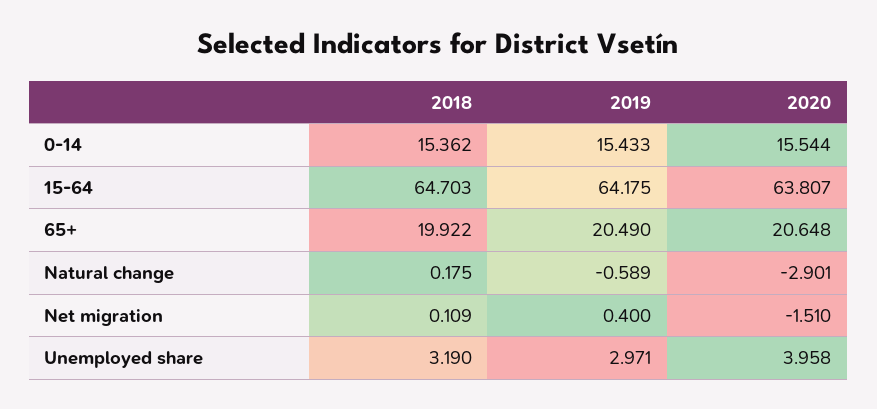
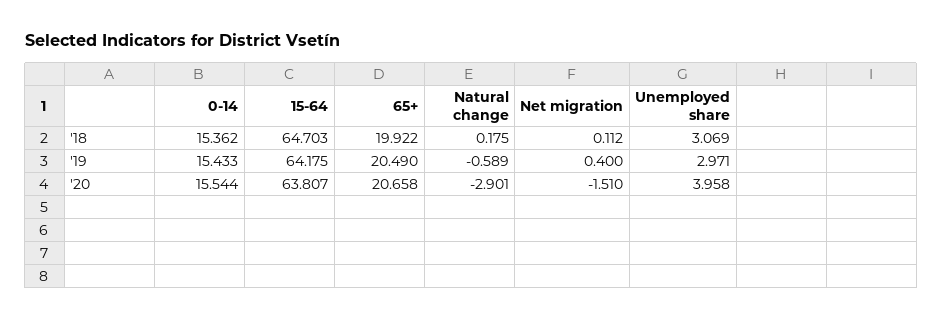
  {
    "2018": {
      "0-14": 15.362,
      "15-64": 64.703,
      "65+": 19.922,
      "Natural change": 0.175,
-     "Net migration": 0.109,
+     "Net migration": 0.112,
-     "Unemployed share": 3.19
+     "Unemployed share": 3.069
    },
    "2019": {
      "0-14": 15.433,
      "15-64": 64.175,
      "65+": 20.49,
      "Natural change": -0.589,
      "Net migration": 0.4,
      "Unemployed share": 2.971
    },
    "2020": {
      "0-14": 15.544,
      "15-64": 63.807,
-     "65+": 20.648,
+     "65+": 20.658,
      "Natural change": -2.901,
      "Net migration": -1.51,
      "Unemployed share": 3.958
    }
  }

